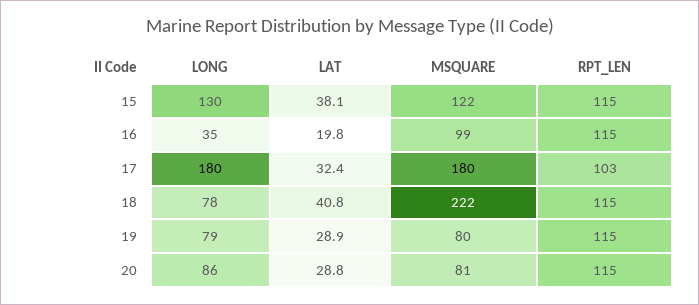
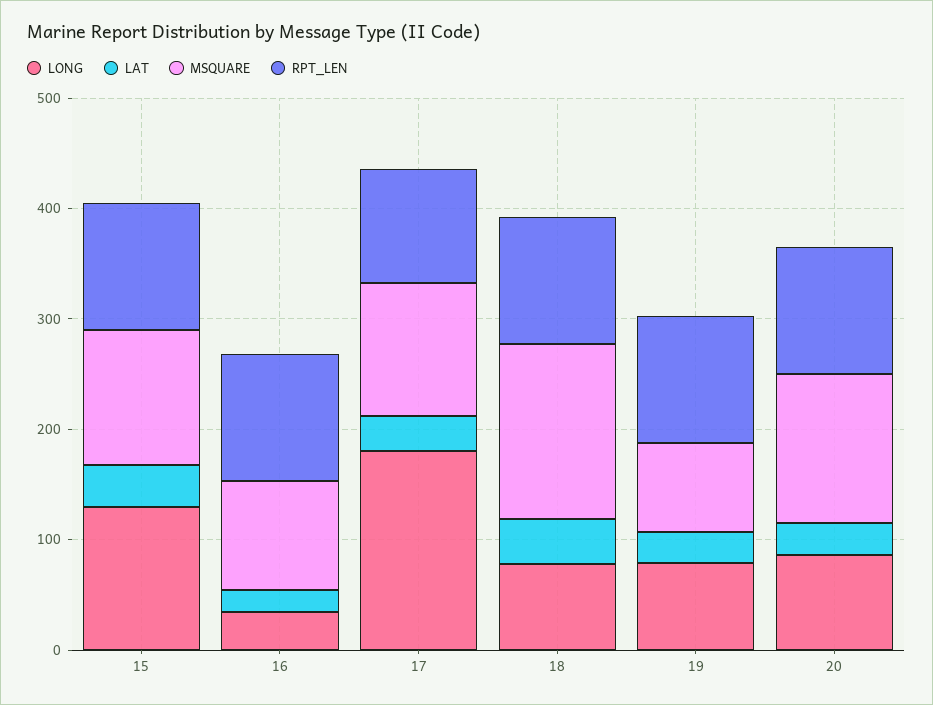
  {
    "LONG": {
      "15": 130,
      "16": 35,
      "17": 180,
      "18": 78,
      "19": 79,
      "20": 86
    },
    "LAT": {
      "15": 38.1,
      "16": 19.8,
      "17": 32.4,
      "18": 40.8,
      "19": 28.9,
      "20": 28.8
    },
    "MSQUARE": {
      "15": 122,
      "16": 99,
-     "17": 180,
+     "17": 120,
-     "18": 222,
+     "18": 160,
      "19": 80,
-     "20": 81
+     "20": 140
    },
    "RPT_LEN": {
      "15": 115,
      "16": 115,
      "17": 103,
      "18": 115,
      "19": 115,
      "20": 115
    }
  }

